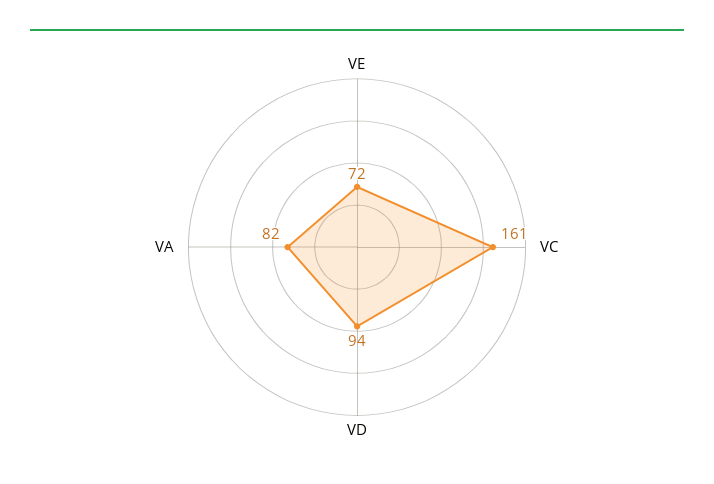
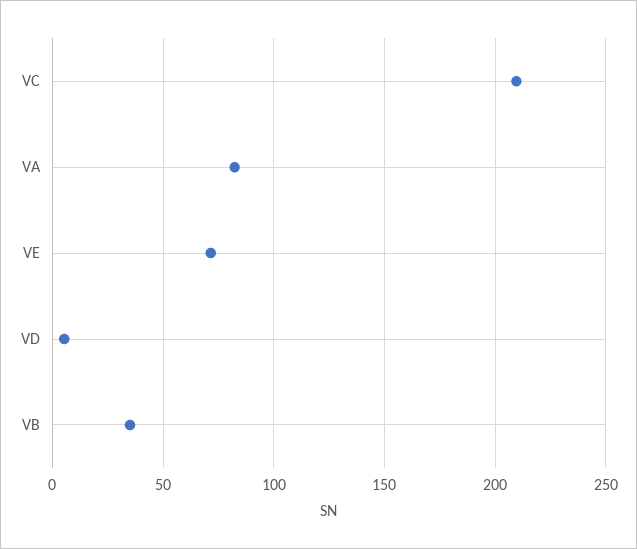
  {
    "VE": 72,
-   "VC": 161,
+   "VC": 210,
-   "VD": 94,
+   "VD": 5,
-   "VA": 82
+   "VA": 82,
+   "VB": 35
  }

